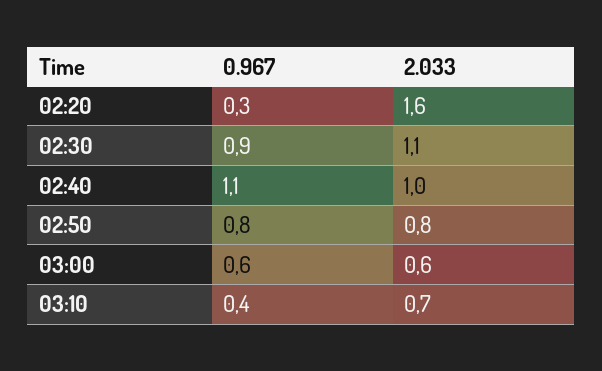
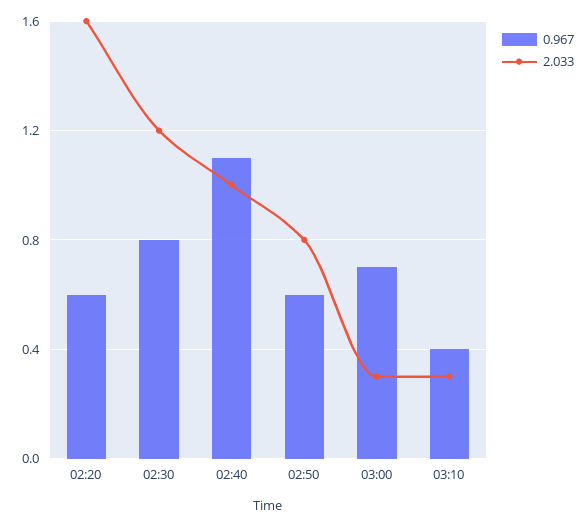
  {
    "0.967": {
-     "02:20": 0.3,
+     "02:20": 0.6,
-     "02:30": 0.9,
+     "02:30": 0.8,
      "02:40": 1.1,
-     "02:50": 0.8,
+     "02:50": 0.6,
-     "03:00": 0.6,
+     "03:00": 0.7,
      "03:10": 0.4
    },
    "2.033": {
      "02:20": 1.6,
-     "02:30": 1.1,
+     "02:30": 1.2,
      "02:40": 1,
      "02:50": 0.8,
-     "03:00": 0.6,
+     "03:00": 0.3,
-     "03:10": 0.7
+     "03:10": 0.3
    }
  }

